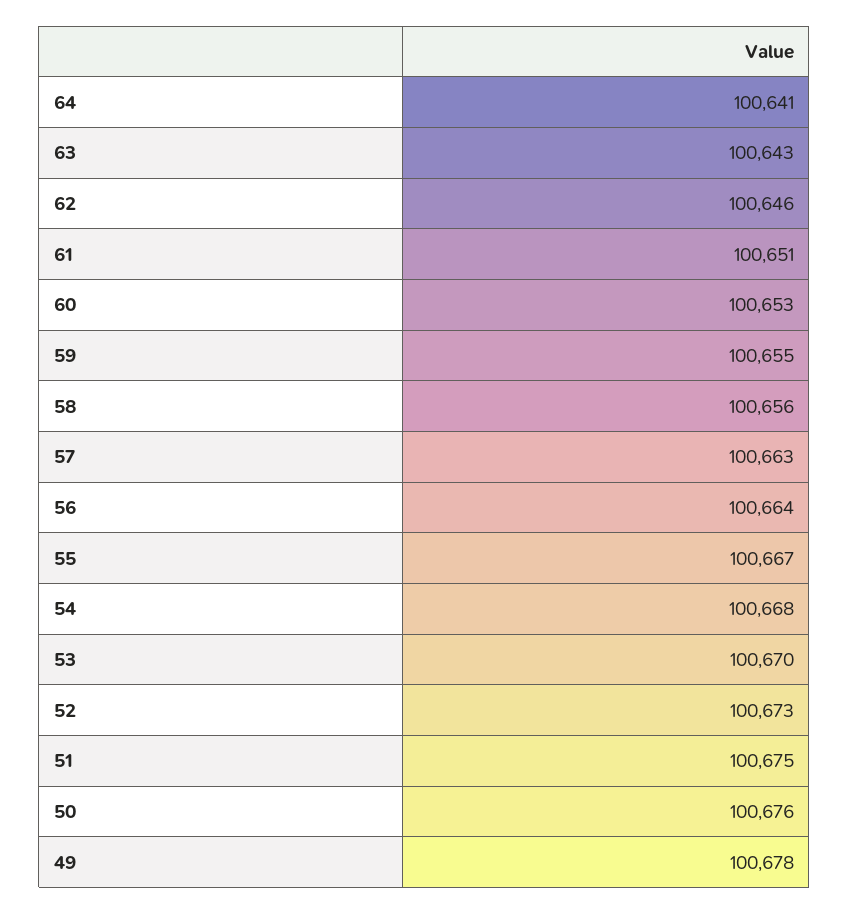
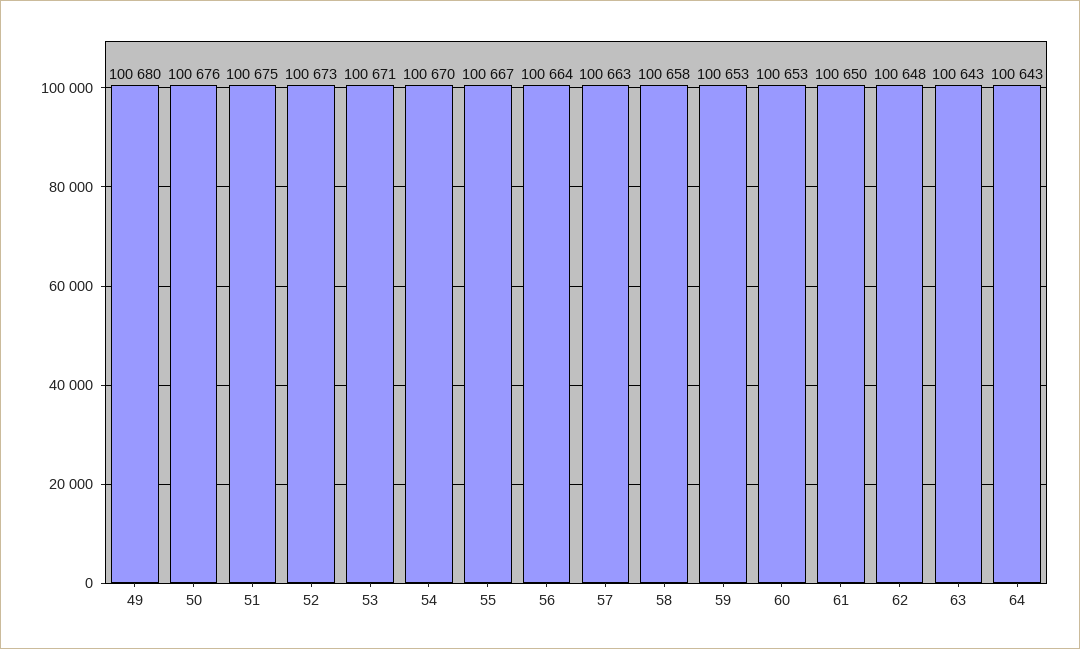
  {
-   "64": 100641,
+   "64": 100643,
    "63": 100643,
-   "62": 100646,
+   "62": 100648,
-   "61": 100651,
+   "61": 100650,
    "60": 100653,
-   "59": 100655,
+   "59": 100653,
-   "58": 100656,
+   "58": 100658,
    "57": 100663,
    "56": 100664,
    "55": 100667,
-   "54": 100668,
+   "54": 100670,
-   "53": 100670,
+   "53": 100671,
    "52": 100673,
    "51": 100675,
    "50": 100676,
-   "49": 100678
+   "49": 100680
  }

